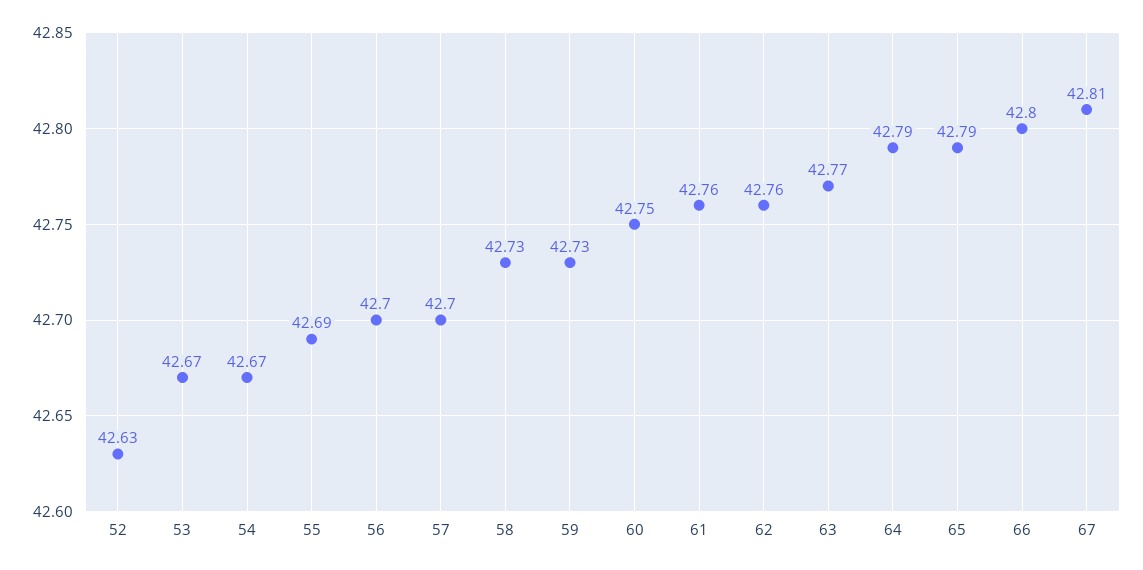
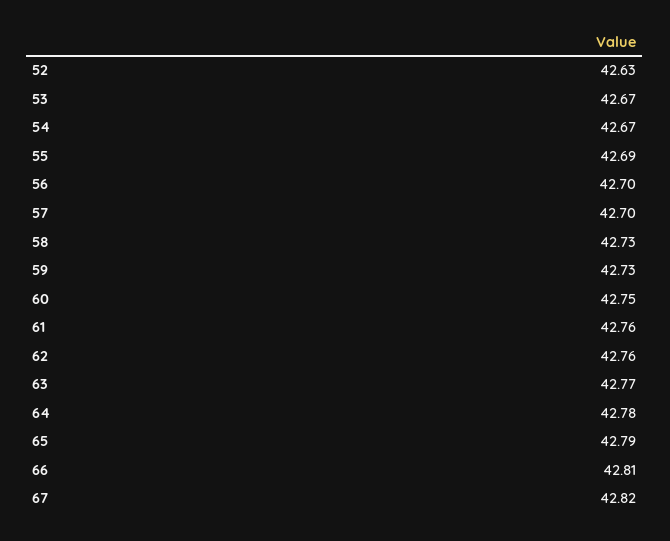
  {
    "52": 42.63,
    "53": 42.67,
    "54": 42.67,
    "55": 42.69,
    "56": 42.7,
    "57": 42.7,
    "58": 42.73,
    "59": 42.73,
    "60": 42.75,
    "61": 42.76,
    "62": 42.76,
    "63": 42.77,
-   "64": 42.79,
+   "64": 42.78,
    "65": 42.79,
-   "66": 42.8,
+   "66": 42.81,
-   "67": 42.81
+   "67": 42.82
  }

